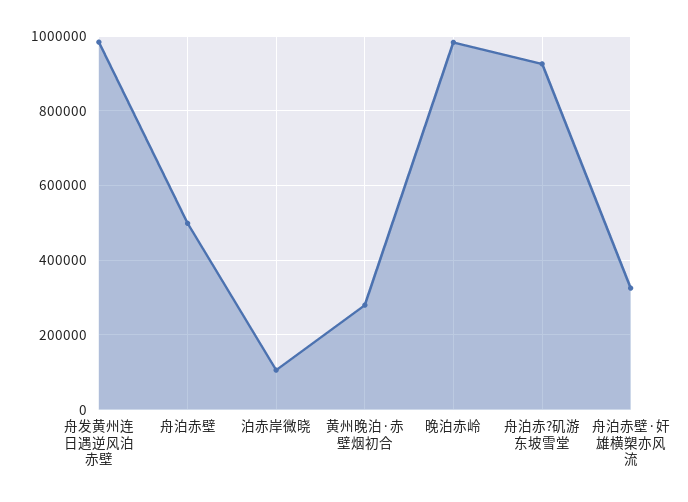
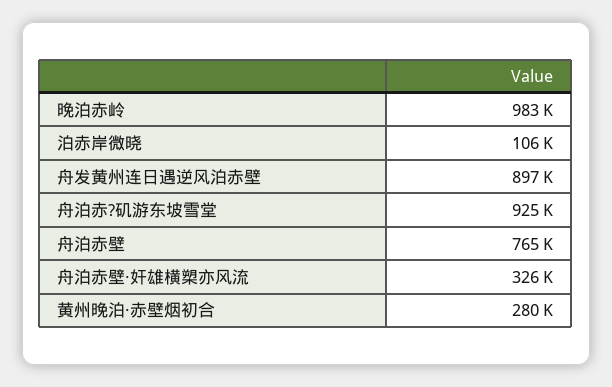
  {
-   "舟发黄州连日遇逆风泊赤壁": 980000,
+   "舟发黄州连日遇逆风泊赤壁": 897000,
-   "舟泊赤壁": 500000,
+   "舟泊赤壁": 765000,
    "泊赤岸微晓": 106000,
    "黄州晚泊·赤壁烟初合": 280000,
    "晚泊赤岭": 983000,
    "舟泊赤?矶游东坡雪堂": 925000,
    "舟泊赤壁·奸雄横槊亦风流": 326000
  }

